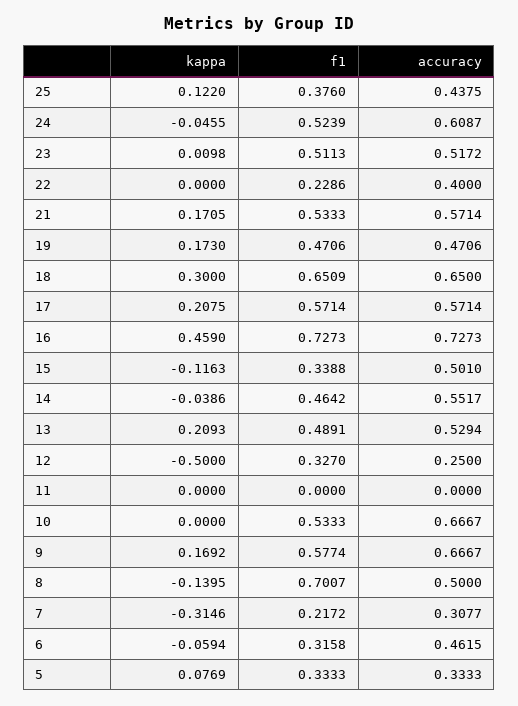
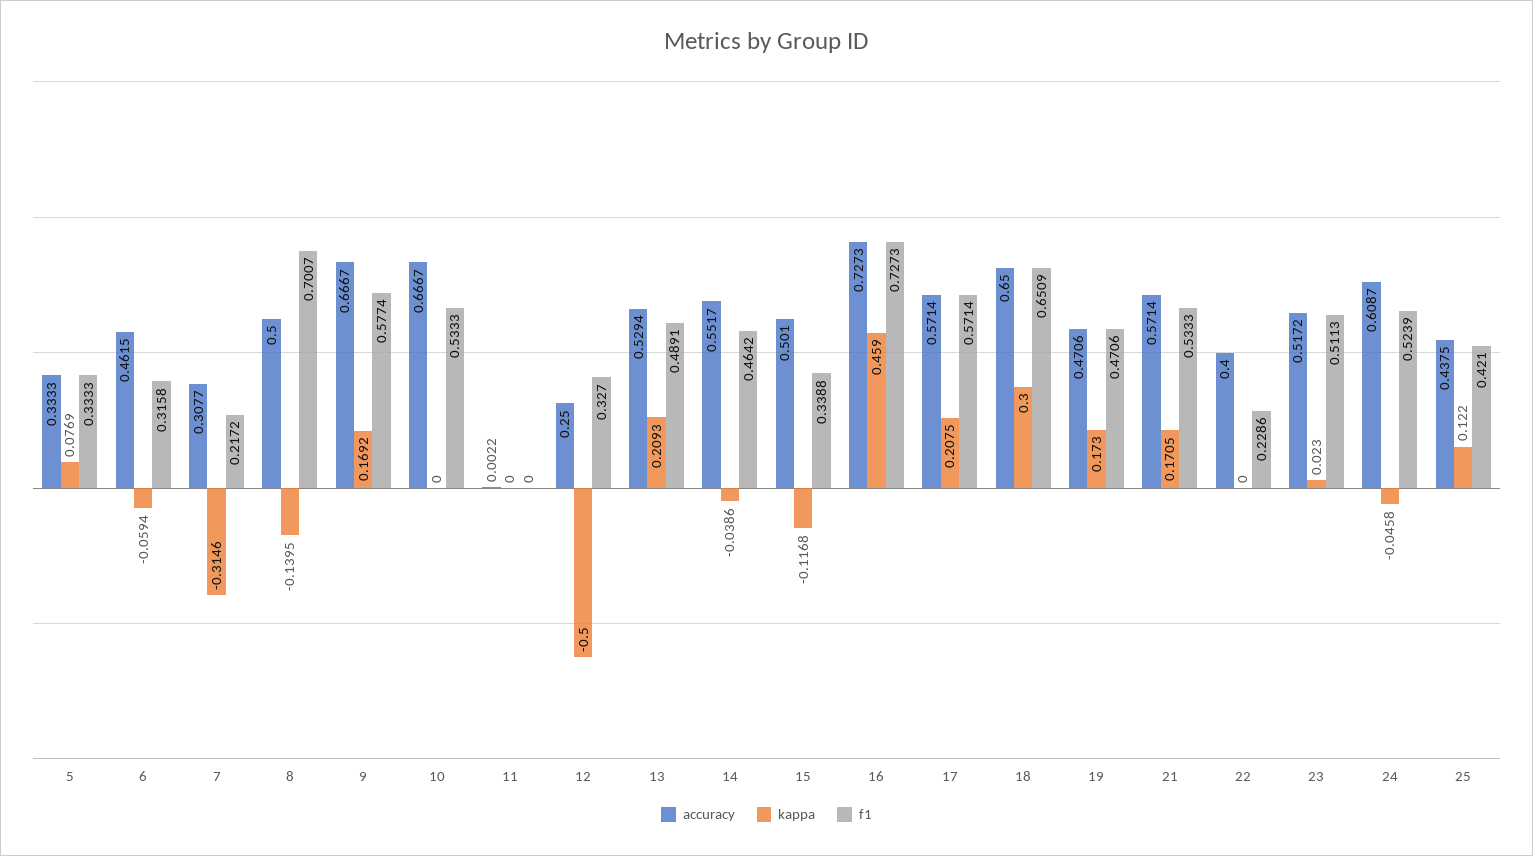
  {
    "kappa": {
      "25": 0.122,
-     "24": -0.0455,
+     "24": -0.0458,
-     "23": 0.0098,
+     "23": 0.023,
      "22": 0,
      "21": 0.1705,
      "19": 0.173,
      "18": 0.3,
      "17": 0.2075,
      "16": 0.459,
-     "15": -0.1163,
+     "15": -0.1168,
      "14": -0.0386,
      "13": 0.2093,
      "12": -0.5,
      "11": 0,
      "10": 0,
      "9": 0.1692,
      "8": -0.1395,
      "7": -0.3146,
      "6": -0.0594,
      "5": 0.0769
    },
    "f1": {
-     "25": 0.376,
+     "25": 0.421,
      "24": 0.5239,
      "23": 0.5113,
      "22": 0.2286,
      "21": 0.5333,
      "19": 0.4706,
      "18": 0.6509,
      "17": 0.5714,
      "16": 0.7273,
      "15": 0.3388,
      "14": 0.4642,
      "13": 0.4891,
      "12": 0.327,
      "11": 0,
      "10": 0.5333,
      "9": 0.5774,
      "8": 0.7007,
      "7": 0.2172,
      "6": 0.3158,
      "5": 0.3333
    },
    "accuracy": {
      "25": 0.4375,
      "24": 0.6087,
      "23": 0.5172,
      "22": 0.4,
      "21": 0.5714,
      "19": 0.4706,
      "18": 0.65,
      "17": 0.5714,
      "16": 0.7273,
      "15": 0.501,
      "14": 0.5517,
      "13": 0.5294,
      "12": 0.25,
-     "11": 0,
+     "11": 0.0022,
      "10": 0.6667,
      "9": 0.6667,
      "8": 0.5,
      "7": 0.3077,
      "6": 0.4615,
      "5": 0.3333
    }
  }

